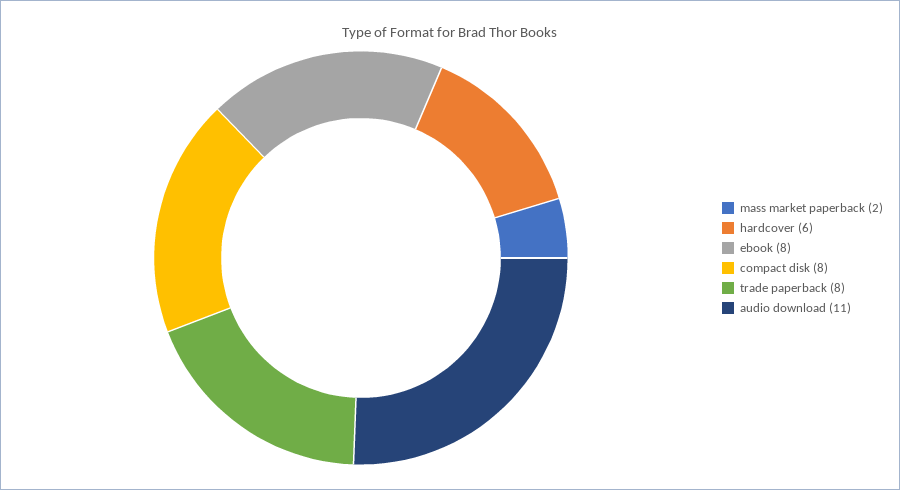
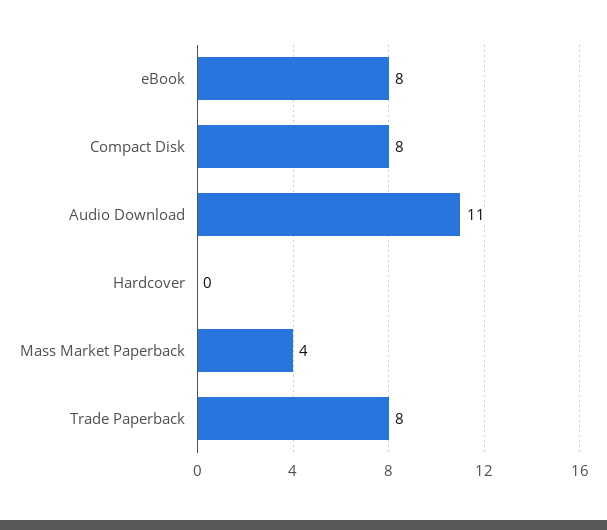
  {
-   "mass market paperback": 2,
+   "mass market paperback": 4,
-   "hardcover": 6,
+   "hardcover": 0,
    "ebook": 8,
    "compact disk": 8,
    "trade paperback": 8,
    "audio download": 11
  }

